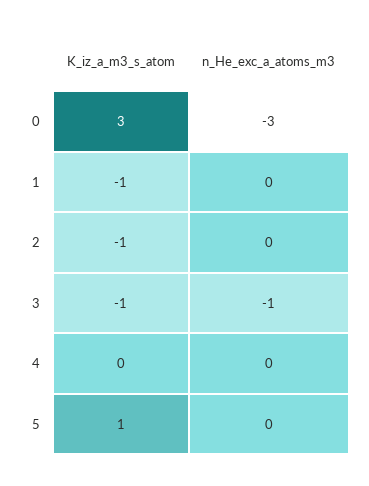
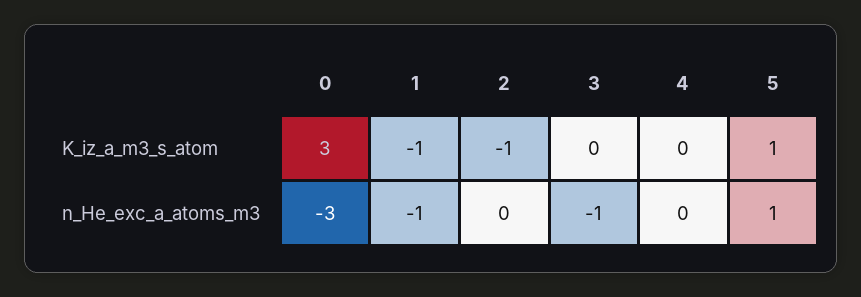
  {
    "K_iz_a_m3_s_atom": {
      "0": 3,
      "1": -1,
      "2": -1,
-     "3": -1,
+     "3": 0,
      "4": 0,
      "5": 1
    },
    "n_He_exc_a_atoms_m3": {
      "0": -3,
-     "1": 0,
+     "1": -1,
      "2": 0,
      "3": -1,
      "4": 0,
-     "5": 0
+     "5": 1
    }
  }

